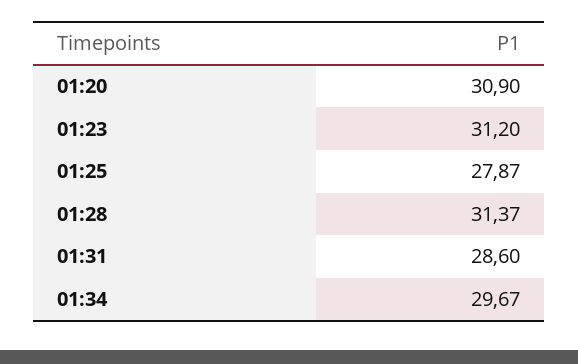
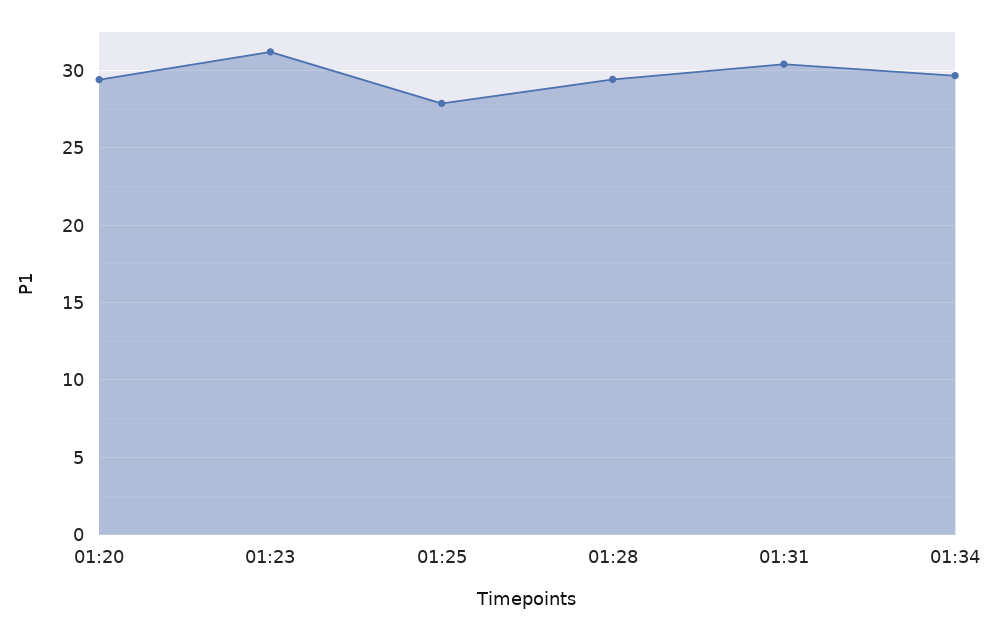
  {
-   "01:20": 30.9,
+   "01:20": 29.5,
    "01:23": 31.2,
    "01:25": 27.87,
-   "01:28": 31.37,
+   "01:28": 29.5,
-   "01:31": 28.6,
+   "01:31": 30.5,
    "01:34": 29.67
  }

